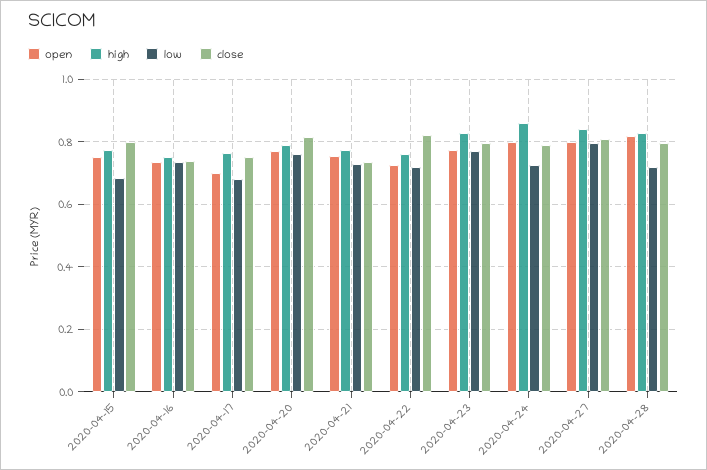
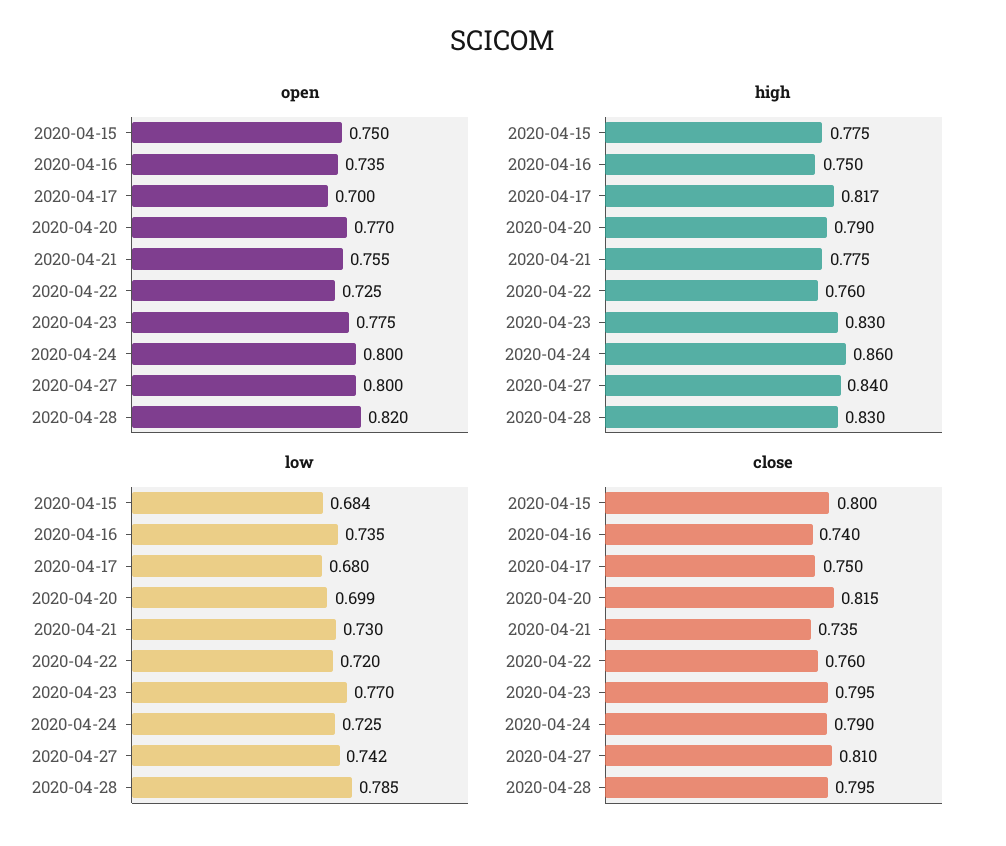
  {
    "open": {
      "2020-04-15": 0.75,
      "2020-04-16": 0.735,
      "2020-04-17": 0.7,
      "2020-04-20": 0.77,
      "2020-04-21": 0.755,
      "2020-04-22": 0.725,
      "2020-04-23": 0.775,
      "2020-04-24": 0.8,
      "2020-04-27": 0.8,
      "2020-04-28": 0.82
    },
    "high": {
      "2020-04-15": 0.775,
      "2020-04-16": 0.75,
-     "2020-04-17": 0.76,
+     "2020-04-17": 0.817,
      "2020-04-20": 0.79,
      "2020-04-21": 0.775,
      "2020-04-22": 0.76,
      "2020-04-23": 0.83,
      "2020-04-24": 0.86,
      "2020-04-27": 0.84,
      "2020-04-28": 0.83
    },
    "low": {
      "2020-04-15": 0.684,
      "2020-04-16": 0.735,
      "2020-04-17": 0.68,
-     "2020-04-20": 0.76,
+     "2020-04-20": 0.699,
      "2020-04-21": 0.73,
      "2020-04-22": 0.72,
      "2020-04-23": 0.77,
      "2020-04-24": 0.725,
-     "2020-04-27": 0.8,
+     "2020-04-27": 0.742,
-     "2020-04-28": 0.72
+     "2020-04-28": 0.785
    },
    "close": {
      "2020-04-15": 0.8,
      "2020-04-16": 0.74,
      "2020-04-17": 0.75,
      "2020-04-20": 0.815,
      "2020-04-21": 0.735,
-     "2020-04-22": 0.82,
+     "2020-04-22": 0.76,
      "2020-04-23": 0.795,
      "2020-04-24": 0.79,
      "2020-04-27": 0.81,
      "2020-04-28": 0.795
    }
  }

